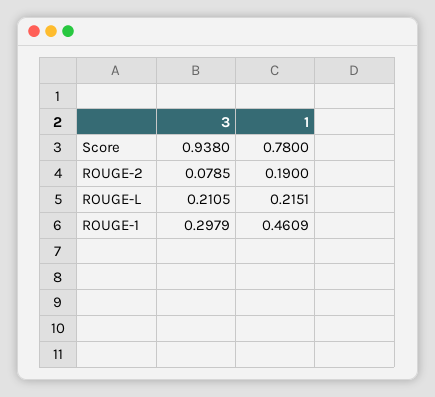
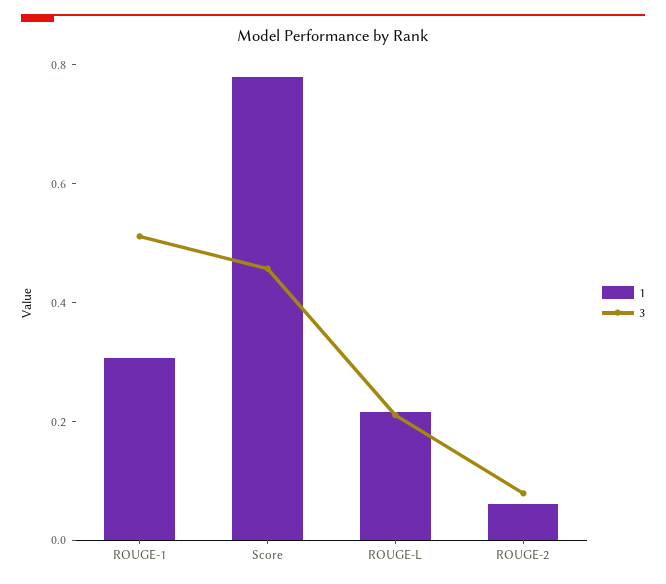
  {
    "3": {
-     "Score": 0.938,
+     "Score": 0.45,
      "ROUGE-2": 0.0785,
      "ROUGE-L": 0.2105,
-     "ROUGE-1": 0.2979
+     "ROUGE-1": 0.5
    },
    "1": {
      "Score": 0.78,
-     "ROUGE-2": 0.19,
+     "ROUGE-2": 0.05,
      "ROUGE-L": 0.2151,
-     "ROUGE-1": 0.4609
+     "ROUGE-1": 0.3
    }
  }

